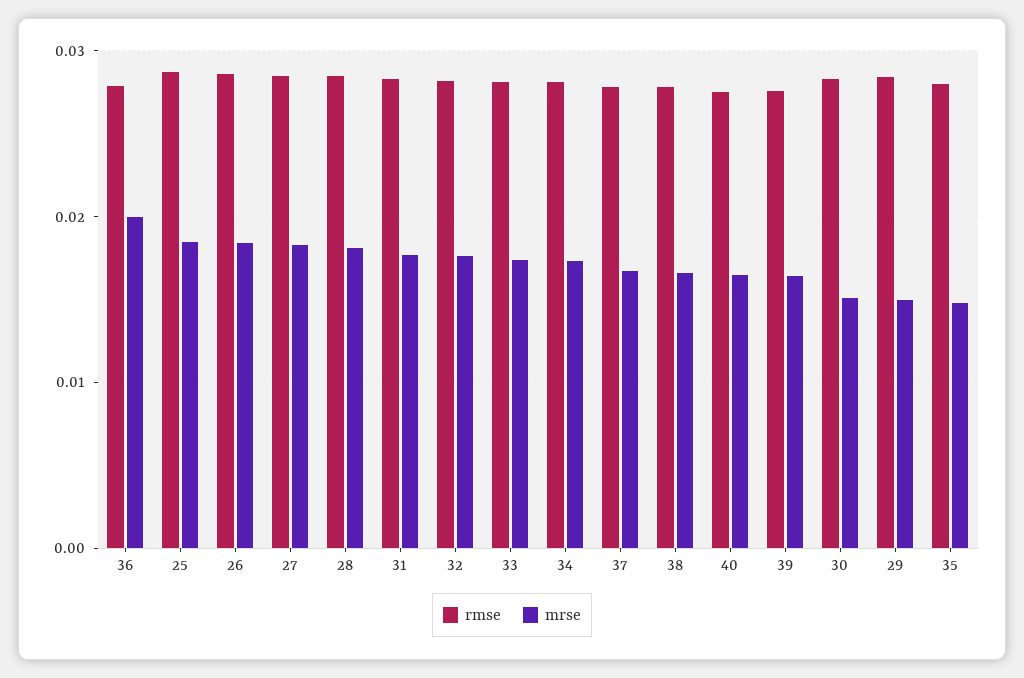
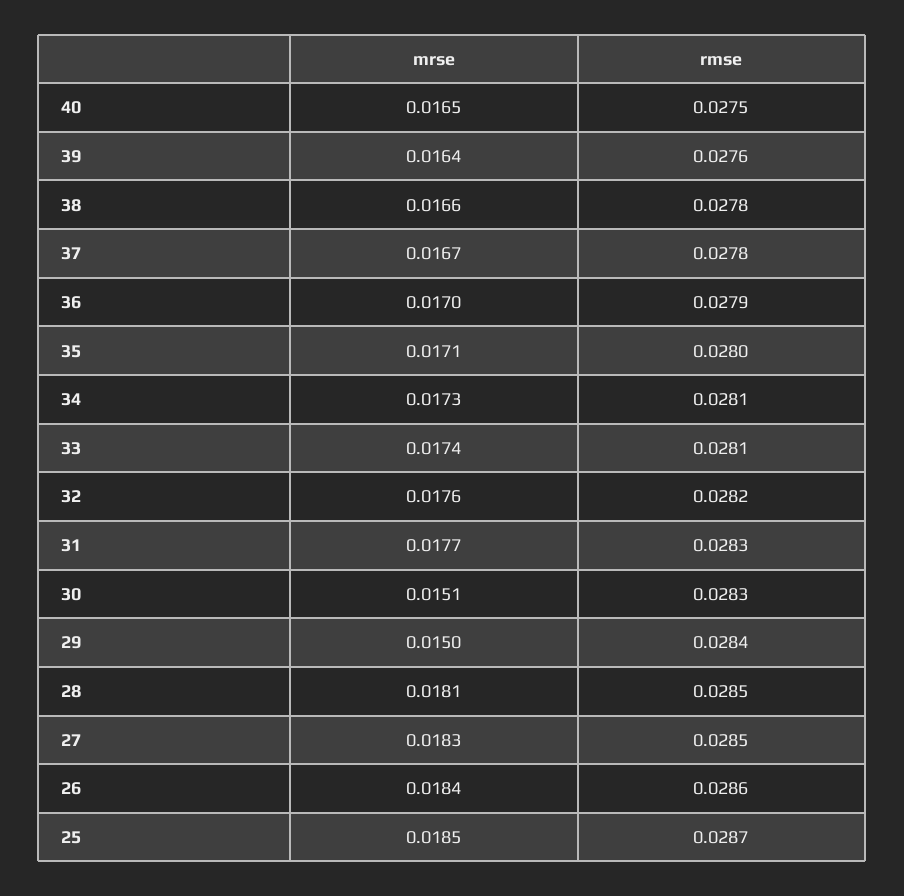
  {
    "rmse": {
      "36": 0.0279,
      "25": 0.0287,
      "26": 0.0286,
      "27": 0.0285,
      "28": 0.0285,
      "31": 0.0283,
      "32": 0.0282,
      "33": 0.0281,
      "34": 0.0281,
      "37": 0.0278,
      "38": 0.0278,
      "40": 0.0275,
      "39": 0.0276,
      "30": 0.0283,
      "29": 0.0284,
      "35": 0.028
    },
    "mrse": {
-     "36": 0.02,
+     "36": 0.017,
      "25": 0.0185,
      "26": 0.0184,
      "27": 0.0183,
      "28": 0.0181,
      "31": 0.0177,
      "32": 0.0176,
      "33": 0.0174,
      "34": 0.0173,
      "37": 0.0167,
      "38": 0.0166,
      "40": 0.0165,
      "39": 0.0164,
      "30": 0.0151,
      "29": 0.015,
-     "35": 0.015
+     "35": 0.0171
    }
  }

